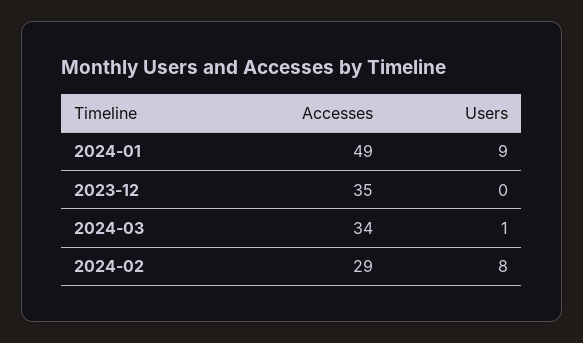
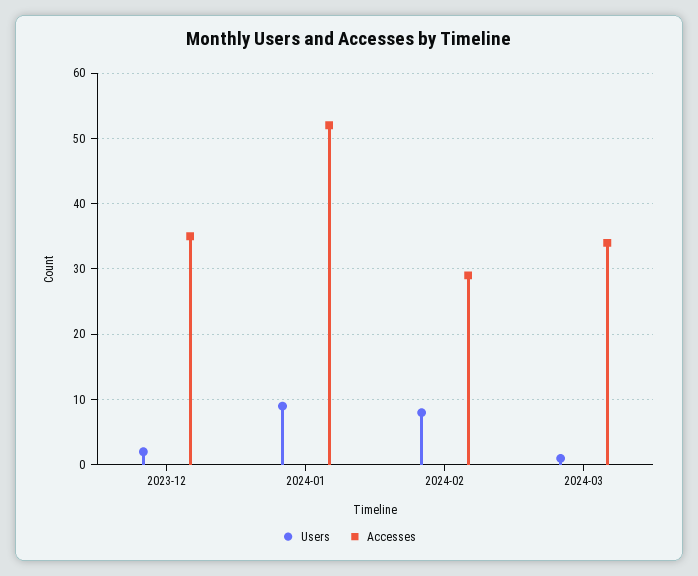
  {
    "Accesses": {
-     "2024-01": 49,
+     "2024-01": 52,
      "2023-12": 35,
      "2024-03": 34,
      "2024-02": 29
    },
    "Users": {
      "2024-01": 9,
-     "2023-12": 0,
+     "2023-12": 2,
      "2024-03": 1,
      "2024-02": 8
    }
  }

